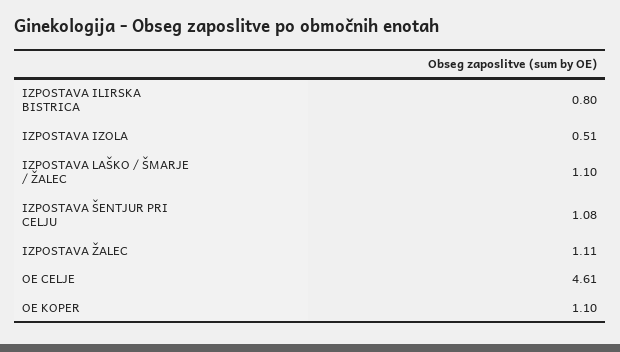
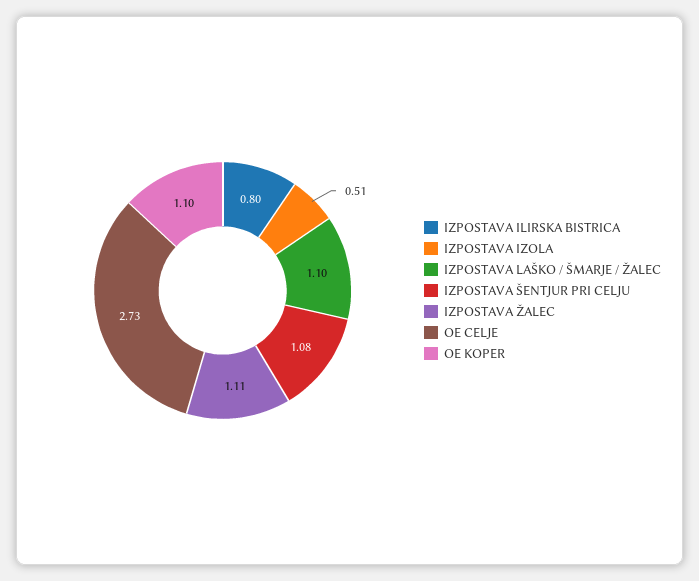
  {
    "IZPOSTAVA ILIRSKA BISTRICA": 0.8,
    "IZPOSTAVA IZOLA": 0.51,
    "IZPOSTAVA LAŠKO / ŠMARJE / ŽALEC": 1.1,
    "IZPOSTAVA ŠENTJUR PRI CELJU": 1.08,
    "IZPOSTAVA ŽALEC": 1.11,
-   "OE CELJE": 4.61,
+   "OE CELJE": 2.73,
    "OE KOPER": 1.1
  }

